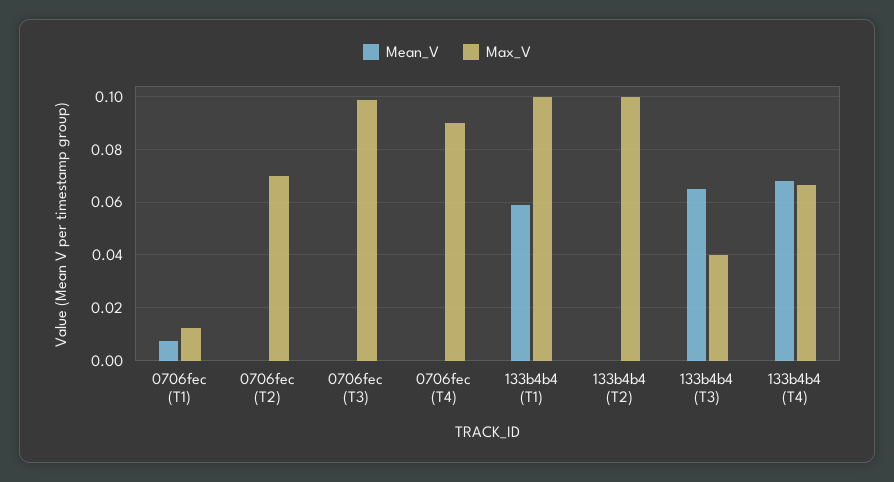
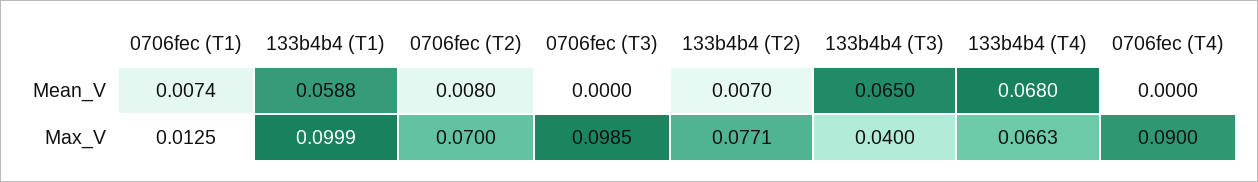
  {
    "Mean_V": {
      "0706fec (T1)": 0.0074,
-     "0706fec (T2)": 0,
+     "0706fec (T2)": 0.008,
      "0706fec (T3)": 0,
      "0706fec (T4)": 0,
      "133b4b4 (T1)": 0.0588,
-     "133b4b4 (T2)": 0,
+     "133b4b4 (T2)": 0.007,
      "133b4b4 (T3)": 0.065,
      "133b4b4 (T4)": 0.068
    },
    "Max_V": {
      "0706fec (T1)": 0.0125,
      "0706fec (T2)": 0.07,
      "0706fec (T3)": 0.0985,
      "0706fec (T4)": 0.09,
      "133b4b4 (T1)": 0.0999,
-     "133b4b4 (T2)": 0.1,
+     "133b4b4 (T2)": 0.0771,
      "133b4b4 (T3)": 0.04,
      "133b4b4 (T4)": 0.0663
    }
  }

